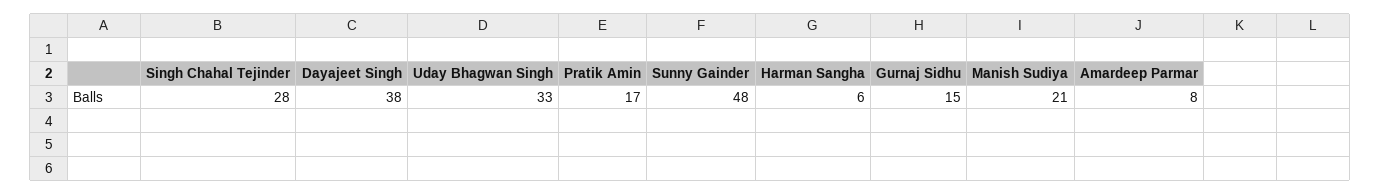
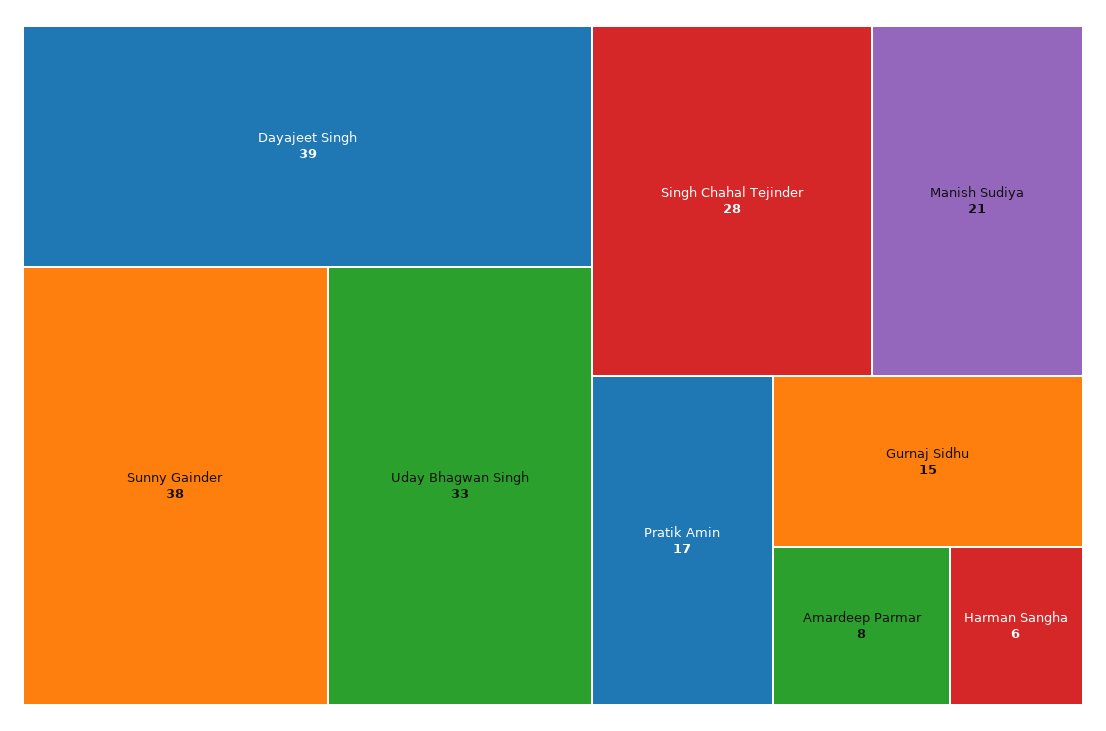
  {
    "Singh Chahal Tejinder": 28,
-   "Dayajeet Singh": 38,
+   "Dayajeet Singh": 39,
    "Uday Bhagwan Singh": 33,
    "Pratik Amin": 17,
-   "Sunny Gainder": 48,
+   "Sunny Gainder": 38,
    "Harman Sangha": 6,
    "Gurnaj Sidhu": 15,
    "Manish Sudiya": 21,
    "Amardeep Parmar": 8
  }

